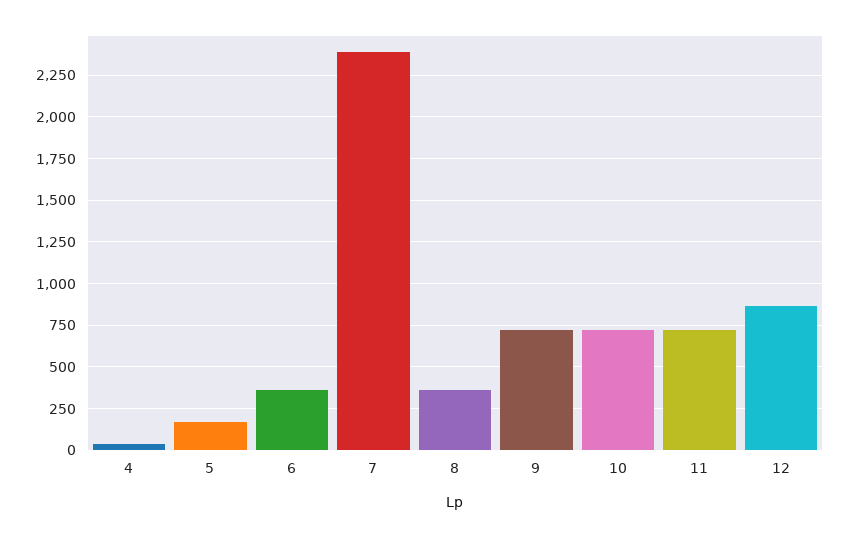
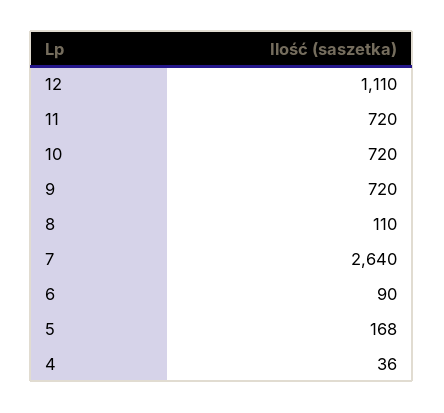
  {
    "4": 36,
    "5": 168,
-   "6": 350,
+   "6": 90,
-   "7": 2400,
+   "7": 2640,
-   "8": 350,
+   "8": 110,
    "9": 720,
    "10": 720,
    "11": 720,
-   "12": 850
+   "12": 1110
  }

